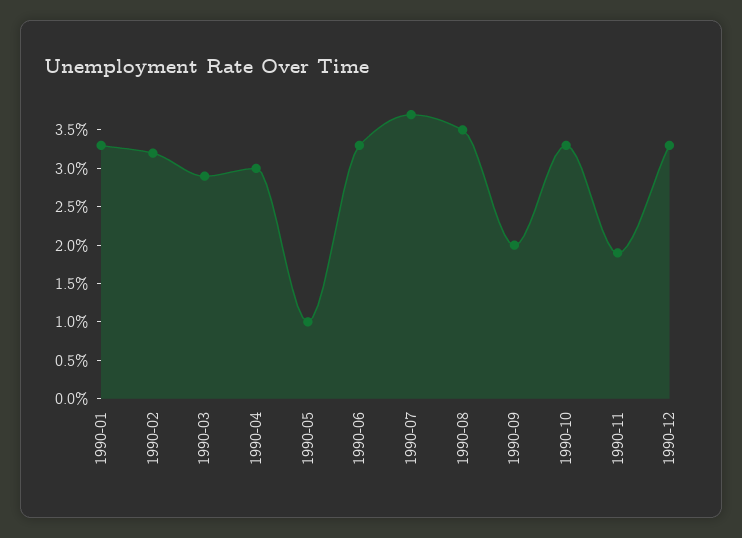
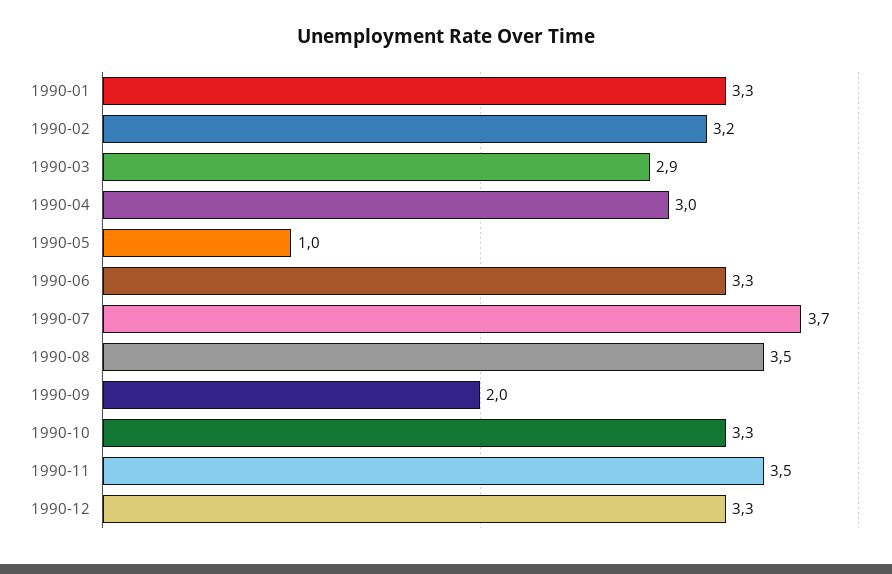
  {
    "1990-01": 3.3,
    "1990-02": 3.2,
    "1990-03": 2.9,
    "1990-04": 3,
    "1990-05": 1,
    "1990-06": 3.3,
    "1990-07": 3.7,
    "1990-08": 3.5,
    "1990-09": 2,
    "1990-10": 3.3,
-   "1990-11": 2,
+   "1990-11": 3.5,
    "1990-12": 3.3
  }

